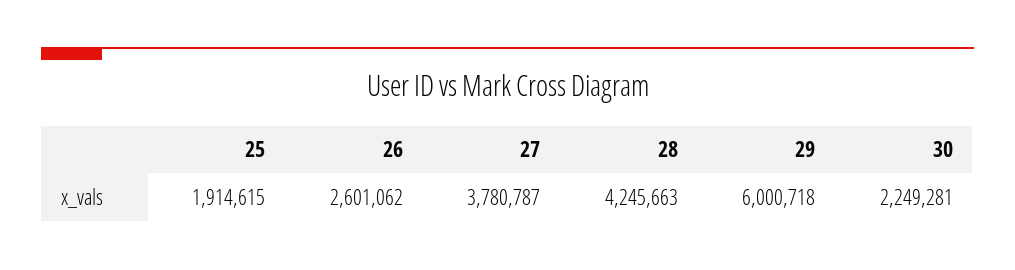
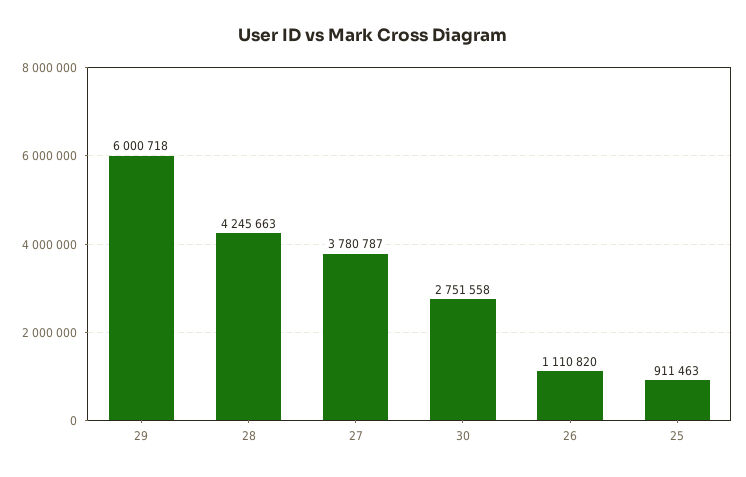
  {
-   "25": 1914615,
+   "25": 911463,
-   "26": 2601062,
+   "26": 1110820,
    "27": 3780787,
    "28": 4245663,
    "29": 6000718,
-   "30": 2249281
+   "30": 2751558
  }

